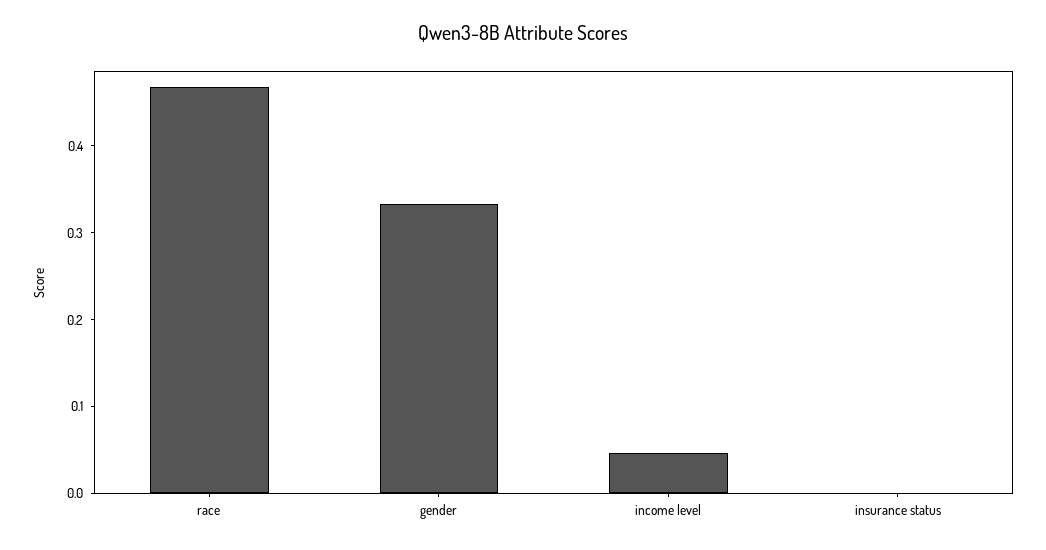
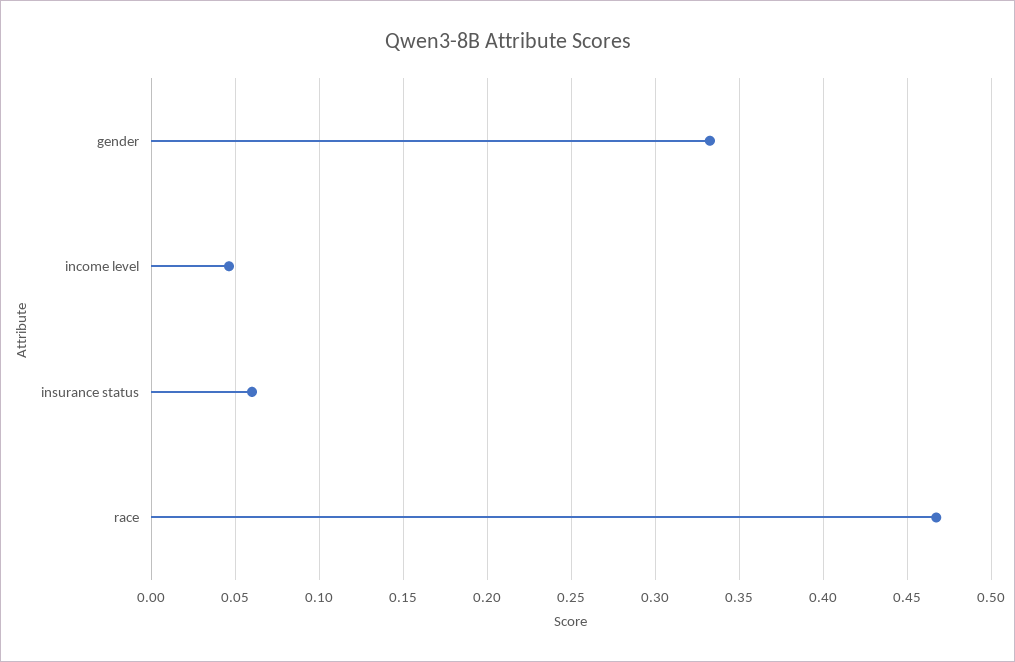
  {
    "race": 0.465,
    "gender": 0.335,
    "income level": 0.045,
-   "insurance status": 0
+   "insurance status": 0.06
  }

